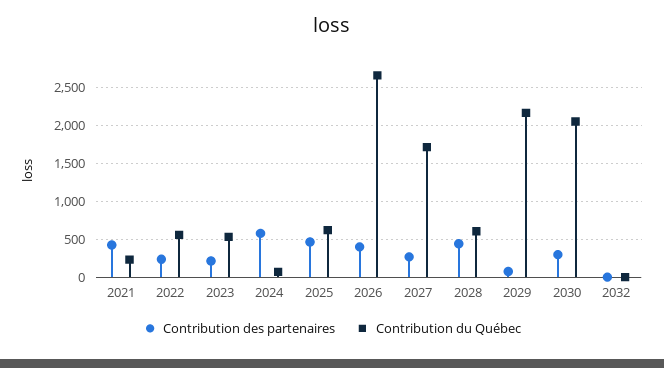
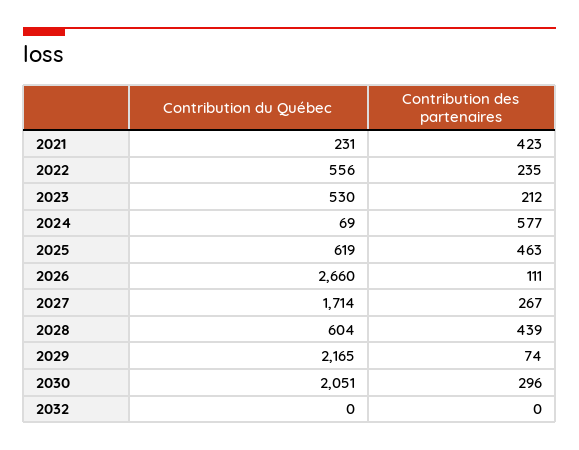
  {
    "Contribution des partenaires": {
      "2021": 423,
      "2022": 235,
      "2023": 212,
      "2024": 577,
      "2025": 463,
-     "2026": 400,
+     "2026": 111,
      "2027": 267,
      "2028": 439,
      "2029": 74,
      "2030": 296,
      "2032": 0
    },
    "Contribution du Québec": {
      "2021": 231,
      "2022": 556,
      "2023": 530,
      "2024": 69,
      "2025": 619,
      "2026": 2660,
      "2027": 1714,
      "2028": 604,
      "2029": 2165,
      "2030": 2051,
      "2032": 0
    }
  }

